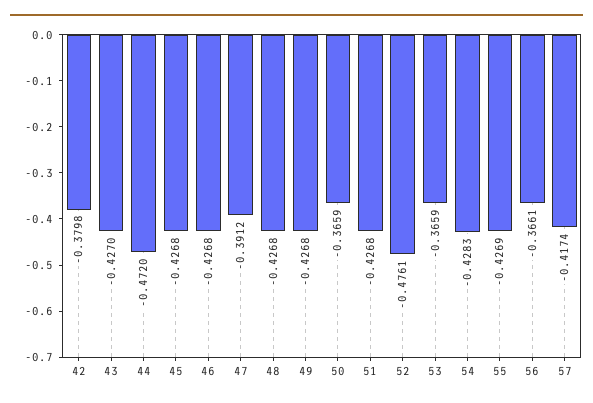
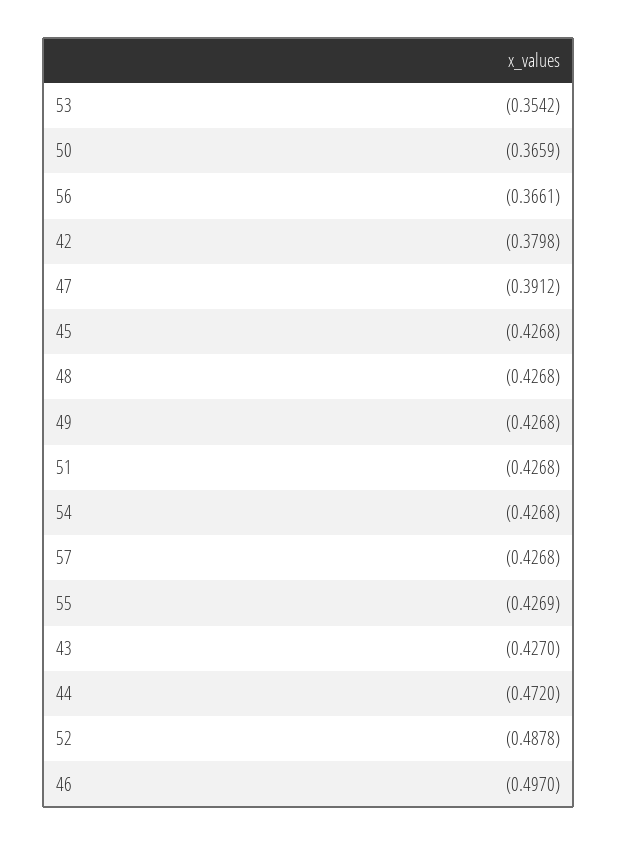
  {
    "42": -0.3798,
    "43": -0.427,
    "44": -0.472,
    "45": -0.4268,
-   "46": -0.4268,
+   "46": -0.497,
    "47": -0.3912,
    "48": -0.4268,
    "49": -0.4268,
    "50": -0.3659,
    "51": -0.4268,
-   "52": -0.4761,
+   "52": -0.4878,
-   "53": -0.3659,
+   "53": -0.3542,
-   "54": -0.4283,
+   "54": -0.4268,
    "55": -0.4269,
    "56": -0.3661,
-   "57": -0.4174
+   "57": -0.4268
  }

